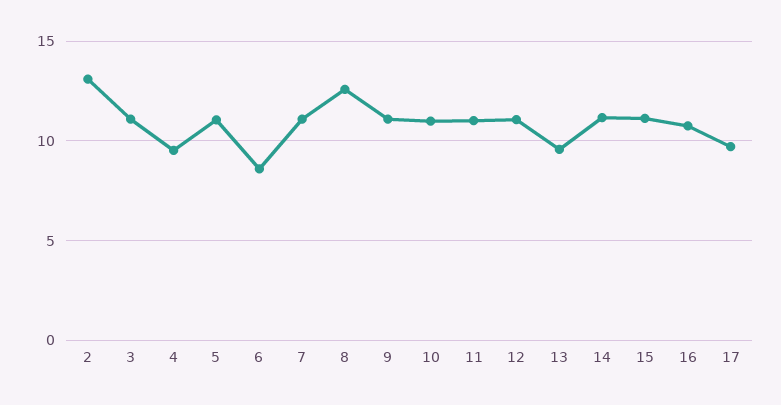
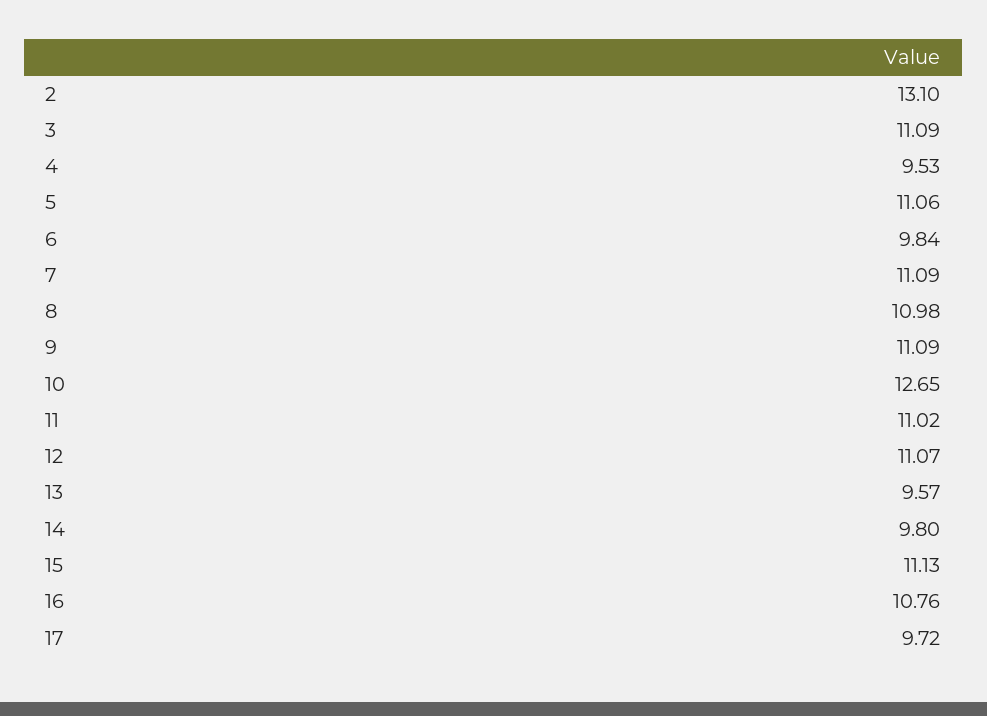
  {
    "2": 13.1,
    "3": 11.09,
    "4": 9.53,
    "5": 11.06,
-   "6": 8.5,
+   "6": 9.84,
    "7": 11.09,
-   "8": 12.5,
+   "8": 10.98,
    "9": 11.09,
-   "10": 11,
+   "10": 12.65,
    "11": 11.02,
    "12": 11.07,
    "13": 9.57,
-   "14": 11,
+   "14": 9.8,
    "15": 11.13,
    "16": 10.76,
    "17": 9.72
  }

